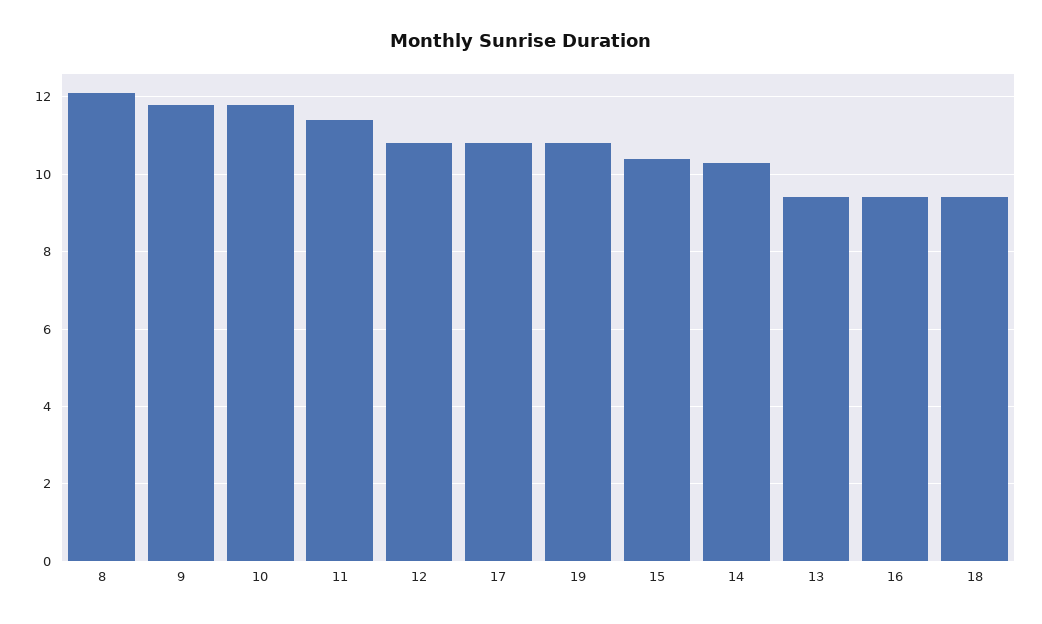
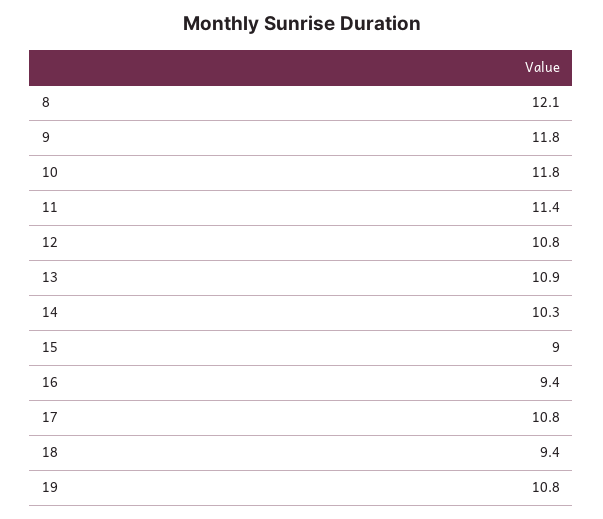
  {
    "8": 12.1,
    "9": 11.8,
    "10": 11.8,
    "11": 11.4,
    "12": 10.8,
    "17": 10.8,
    "19": 10.8,
-   "15": 10.5,
+   "15": 9,
    "14": 10.3,
-   "13": 9.5,
+   "13": 10.9,
    "16": 9.4,
    "18": 9.4
  }

